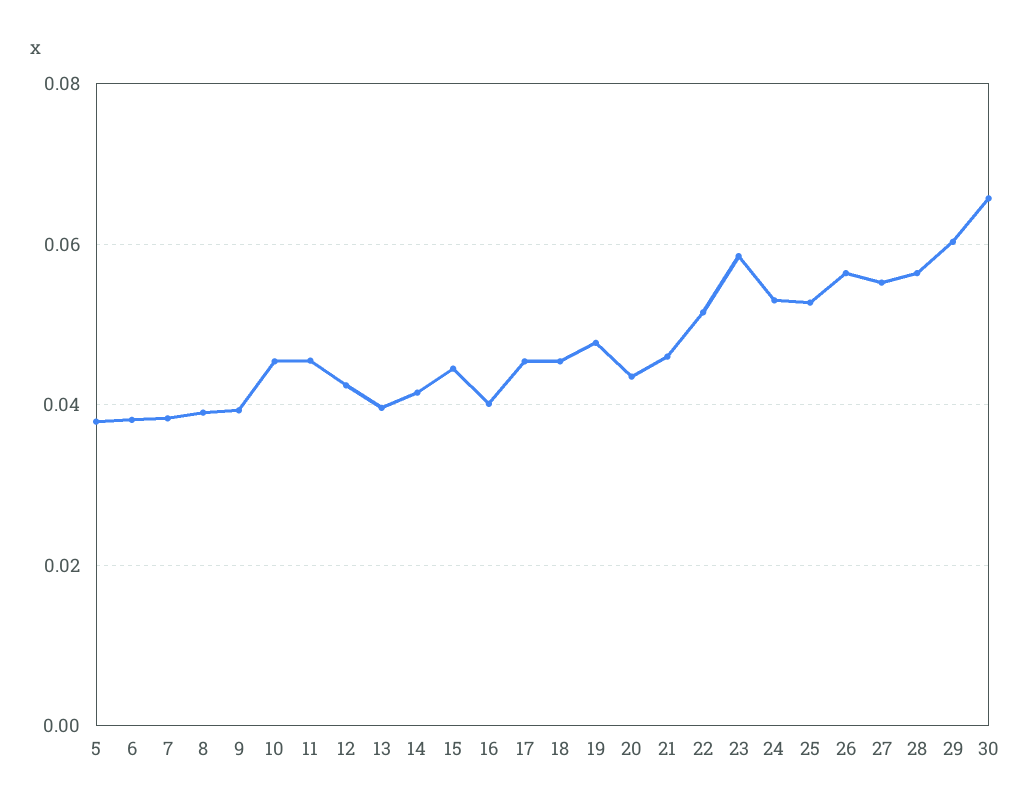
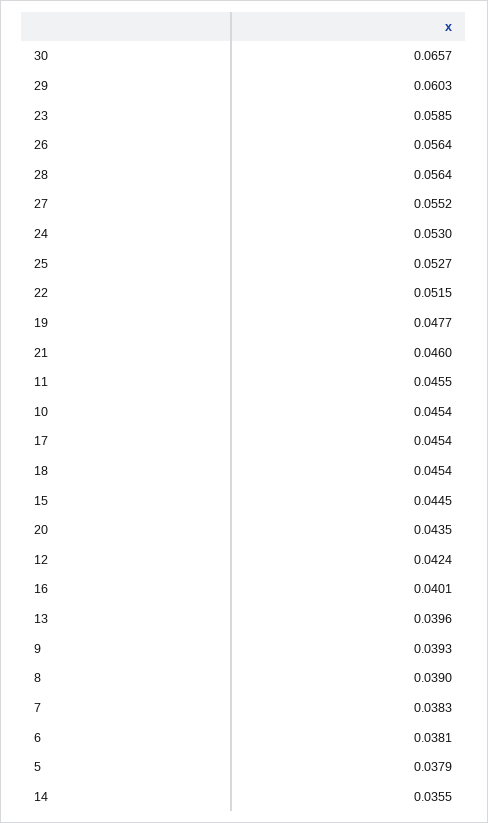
  {
    "5": 0.0379,
    "6": 0.0381,
    "7": 0.0383,
    "8": 0.039,
    "9": 0.0393,
    "10": 0.0454,
    "11": 0.0455,
    "12": 0.0424,
    "13": 0.0396,
-   "14": 0.042,
+   "14": 0.0355,
    "15": 0.0445,
    "16": 0.0401,
    "17": 0.0454,
    "18": 0.0454,
    "19": 0.0477,
    "20": 0.0435,
    "21": 0.046,
    "22": 0.0515,
    "23": 0.0585,
    "24": 0.053,
    "25": 0.0527,
    "26": 0.0564,
    "27": 0.0552,
    "28": 0.0564,
    "29": 0.0603,
    "30": 0.0657
  }

